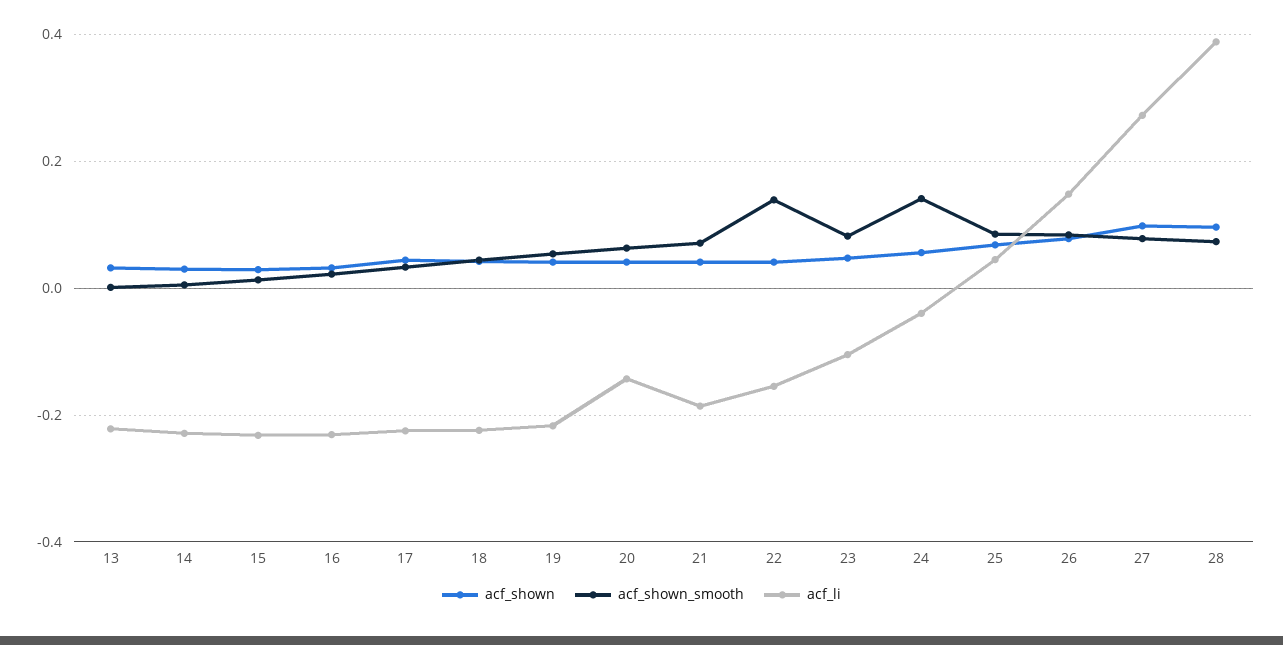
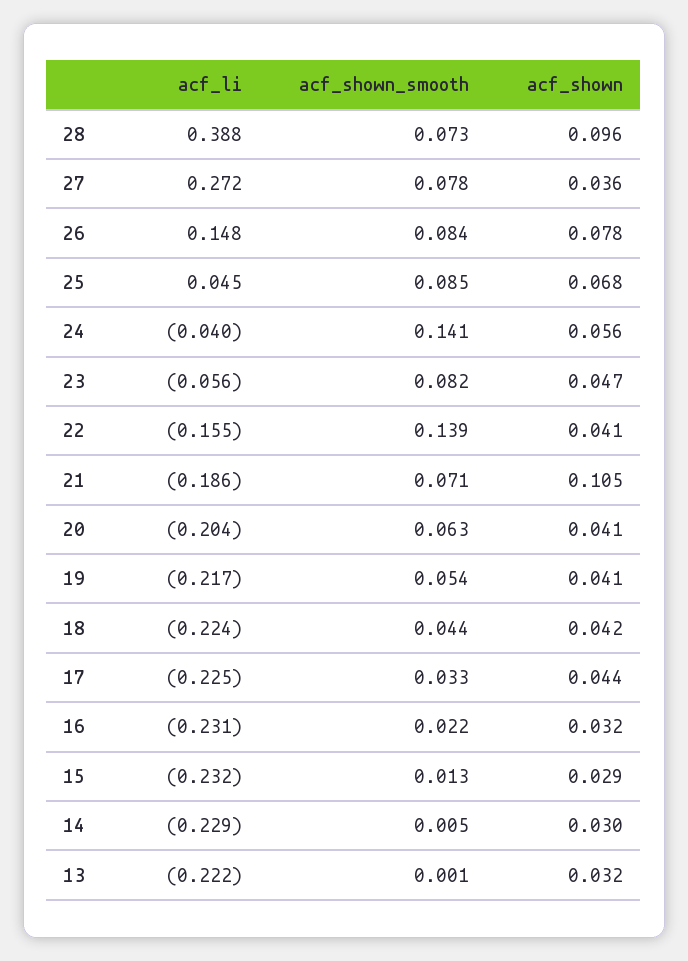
  {
    "acf_shown": {
      "13": 0.032,
      "14": 0.03,
      "15": 0.029,
      "16": 0.032,
      "17": 0.044,
      "18": 0.042,
      "19": 0.041,
      "20": 0.041,
-     "21": 0.04,
+     "21": 0.105,
      "22": 0.041,
      "23": 0.047,
      "24": 0.056,
      "25": 0.068,
      "26": 0.078,
-     "27": 0.1,
+     "27": 0.036,
      "28": 0.096
    },
    "acf_shown_smooth": {
      "13": 0.001,
      "14": 0.005,
      "15": 0.013,
      "16": 0.022,
      "17": 0.033,
      "18": 0.044,
      "19": 0.054,
      "20": 0.063,
      "21": 0.071,
      "22": 0.139,
      "23": 0.082,
      "24": 0.141,
      "25": 0.085,
      "26": 0.084,
      "27": 0.078,
      "28": 0.073
    },
    "acf_li": {
      "13": -0.222,
      "14": -0.229,
      "15": -0.232,
      "16": -0.231,
      "17": -0.225,
      "18": -0.224,
      "19": -0.217,
-     "20": -0.14,
+     "20": -0.204,
      "21": -0.186,
      "22": -0.155,
-     "23": -0.1,
+     "23": -0.056,
      "24": -0.04,
      "25": 0.045,
      "26": 0.148,
      "27": 0.272,
      "28": 0.388
    }
  }

